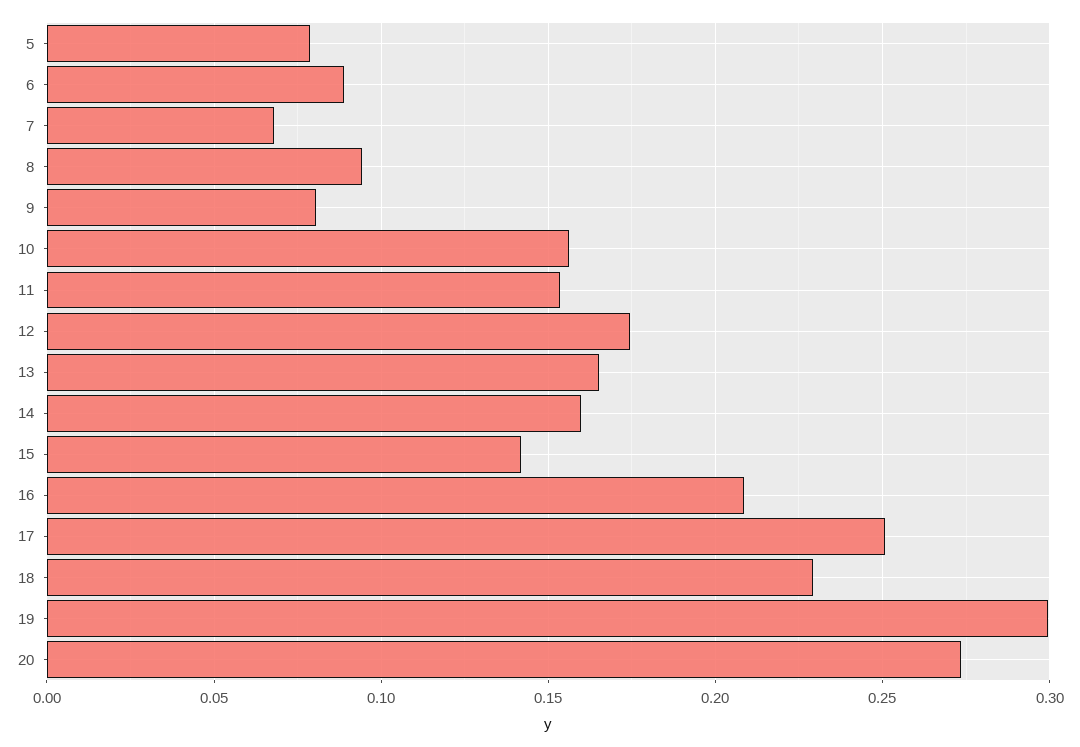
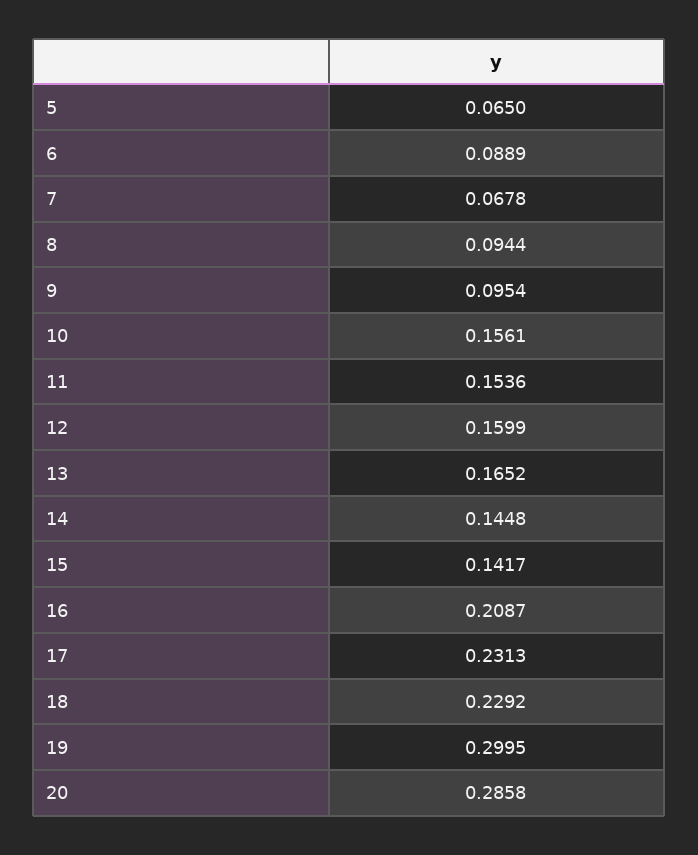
  {
-   "5": 0.08,
+   "5": 0.065,
    "6": 0.0889,
    "7": 0.0678,
    "8": 0.0944,
-   "9": 0.08,
+   "9": 0.0954,
    "10": 0.1561,
    "11": 0.1536,
-   "12": 0.175,
+   "12": 0.1599,
    "13": 0.1652,
-   "14": 0.16,
+   "14": 0.1448,
    "15": 0.1417,
    "16": 0.2087,
-   "17": 0.25,
+   "17": 0.2313,
    "18": 0.2292,
    "19": 0.2995,
-   "20": 0.275
+   "20": 0.2858
  }

